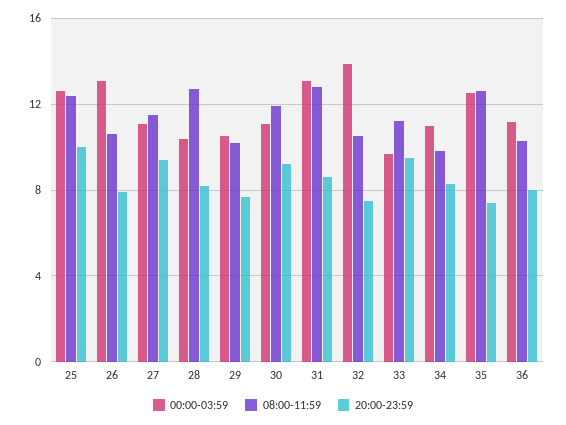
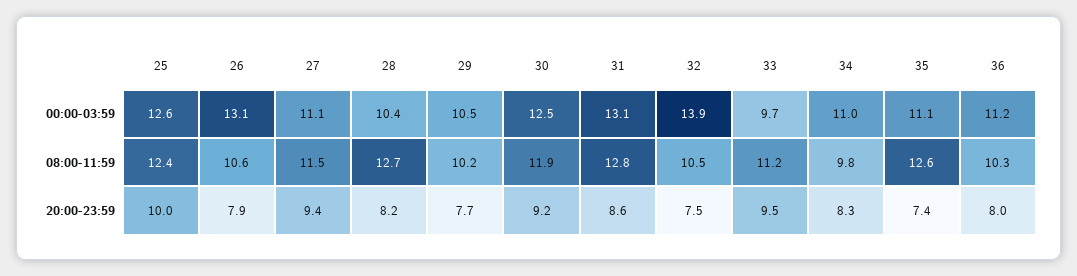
  {
    "00:00-03:59": {
      "25": 12.6,
      "26": 13.1,
      "27": 11.1,
      "28": 10.4,
      "29": 10.5,
-     "30": 11,
+     "30": 12.5,
      "31": 13.1,
      "32": 13.9,
      "33": 9.7,
      "34": 11,
-     "35": 12.5,
+     "35": 11.1,
      "36": 11.2
    },
    "08:00-11:59": {
      "25": 12.4,
      "26": 10.6,
      "27": 11.5,
      "28": 12.7,
      "29": 10.2,
      "30": 11.9,
      "31": 12.8,
      "32": 10.5,
      "33": 11.2,
      "34": 9.8,
      "35": 12.6,
      "36": 10.3
    },
    "20:00-23:59": {
      "25": 10,
      "26": 7.9,
      "27": 9.4,
      "28": 8.2,
      "29": 7.7,
      "30": 9.2,
      "31": 8.6,
      "32": 7.5,
      "33": 9.5,
      "34": 8.3,
      "35": 7.4,
      "36": 8
    }
  }

